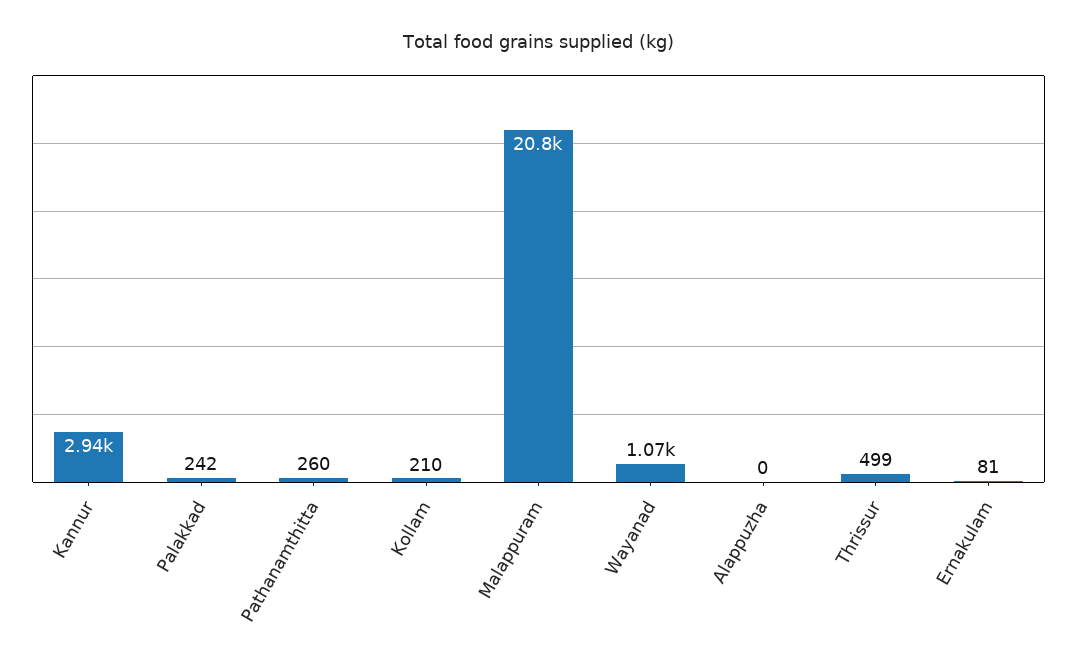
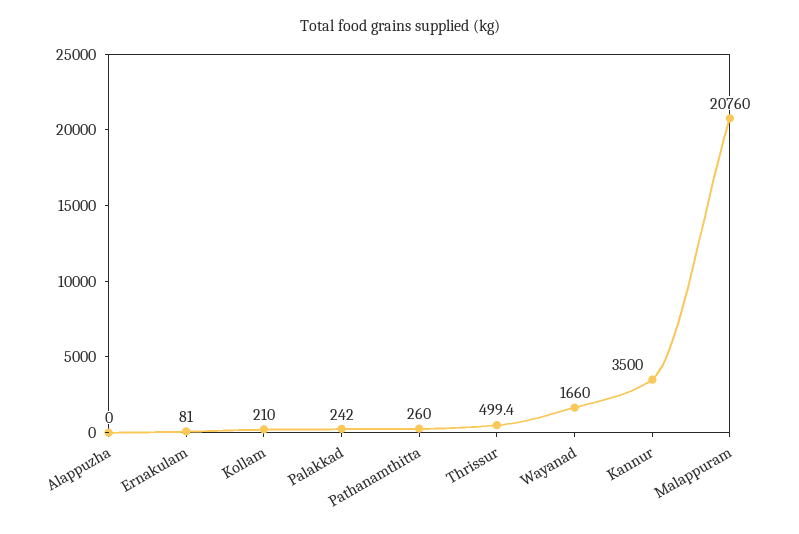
  {
-   "Kannur": 2940,
+   "Kannur": 3500,
    "Palakkad": 242,
    "Pathanamthitta": 260,
    "Kollam": 210,
    "Malappuram": 20760,
-   "Wayanad": 1070,
+   "Wayanad": 1660,
    "Alappuzha": 0,
    "Thrissur": 499.4,
    "Ernakulam": 81
  }

